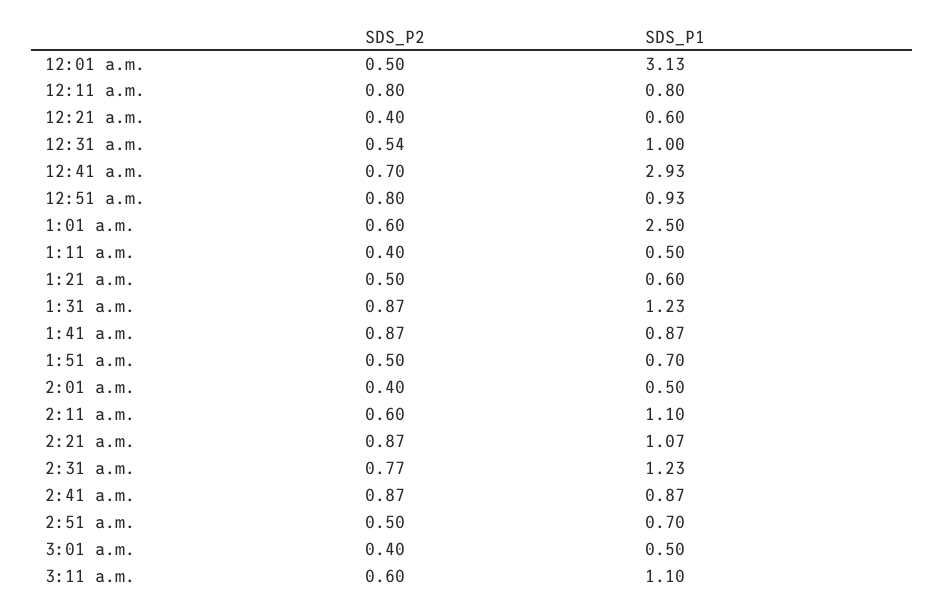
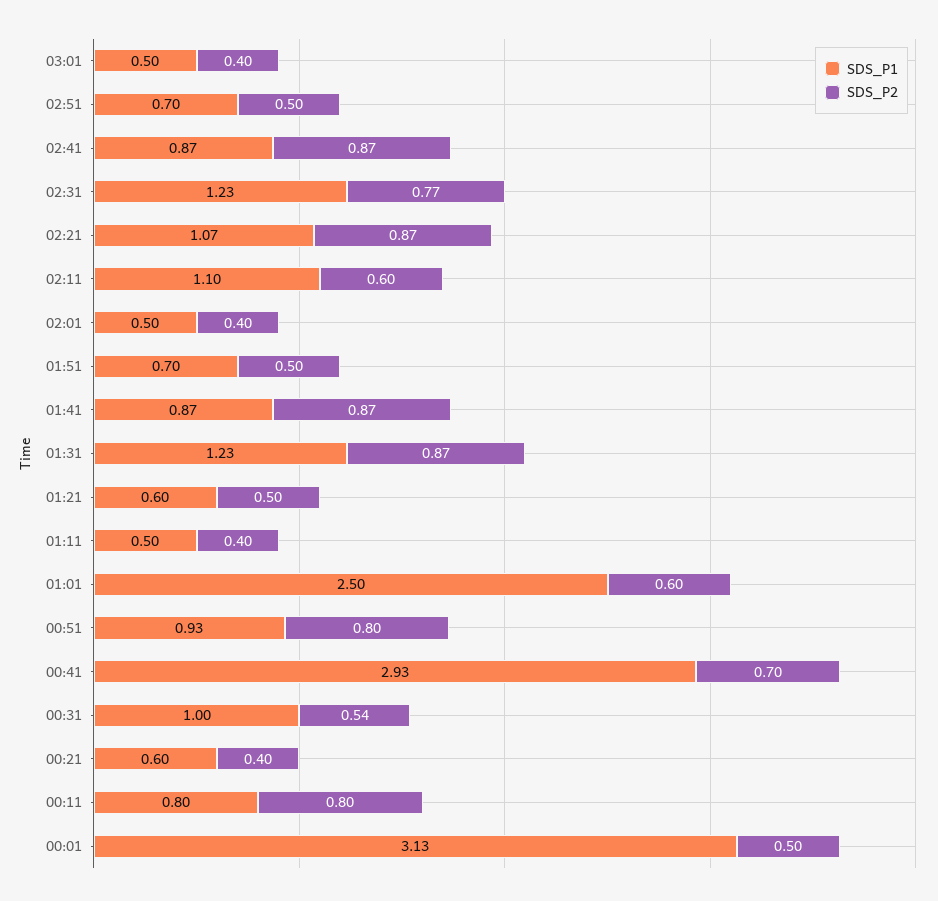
  {
    "SDS_P2": {
      "12:01 a.m.": 0.5,
      "12:11 a.m.": 0.8,
      "12:21 a.m.": 0.4,
      "12:31 a.m.": 0.54,
      "12:41 a.m.": 0.7,
      "12:51 a.m.": 0.8,
      "1:01 a.m.": 0.6,
      "1:11 a.m.": 0.4,
      "1:21 a.m.": 0.5,
      "1:31 a.m.": 0.87,
      "1:41 a.m.": 0.87,
      "1:51 a.m.": 0.5,
      "2:01 a.m.": 0.4,
      "2:11 a.m.": 0.6,
      "2:21 a.m.": 0.87,
      "2:31 a.m.": 0.77,
      "2:41 a.m.": 0.87,
      "2:51 a.m.": 0.5,
-     "3:01 a.m.": 0.4,
+     "3:01 a.m.": 0.4
-     "3:11 a.m.": 0.6
    },
    "SDS_P1": {
      "12:01 a.m.": 3.13,
      "12:11 a.m.": 0.8,
      "12:21 a.m.": 0.6,
      "12:31 a.m.": 1,
      "12:41 a.m.": 2.93,
      "12:51 a.m.": 0.93,
      "1:01 a.m.": 2.5,
      "1:11 a.m.": 0.5,
      "1:21 a.m.": 0.6,
      "1:31 a.m.": 1.23,
      "1:41 a.m.": 0.87,
      "1:51 a.m.": 0.7,
      "2:01 a.m.": 0.5,
      "2:11 a.m.": 1.1,
      "2:21 a.m.": 1.07,
      "2:31 a.m.": 1.23,
      "2:41 a.m.": 0.87,
      "2:51 a.m.": 0.7,
-     "3:01 a.m.": 0.5,
+     "3:01 a.m.": 0.5
-     "3:11 a.m.": 1.1
    }
  }

